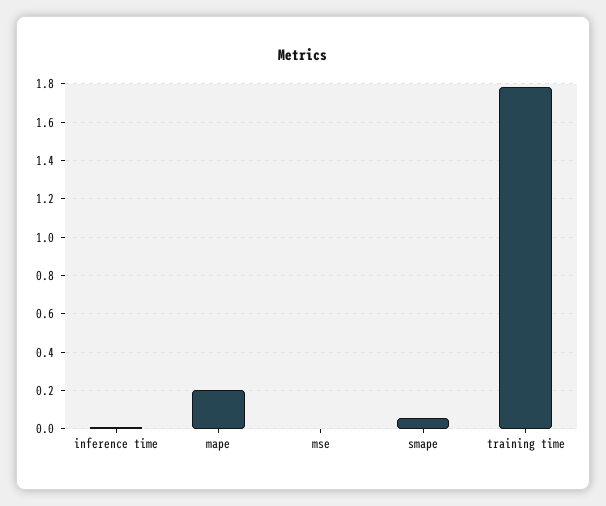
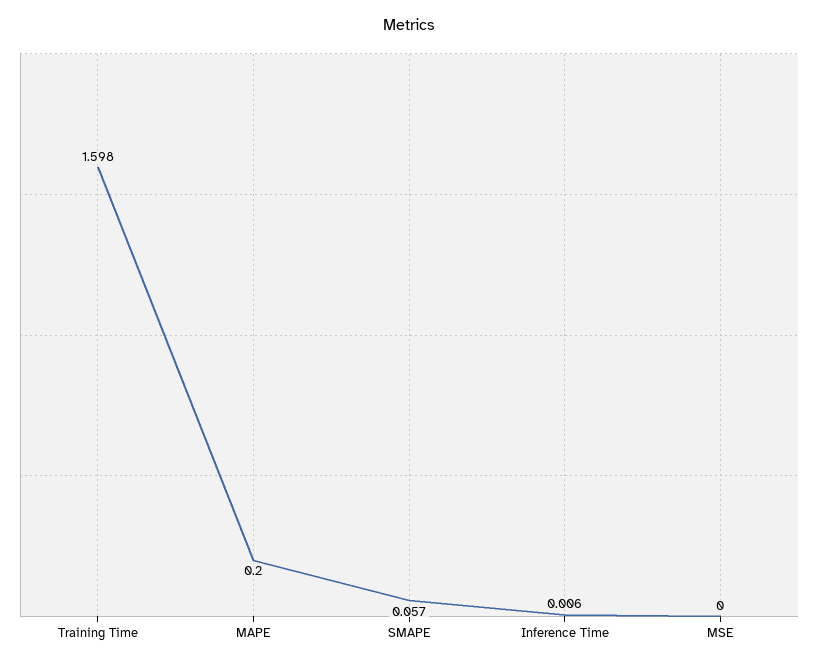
  {
    "inference time": 0.006,
    "mape": 0.2,
    "mse": 0,
    "smape": 0.057,
-   "training time": 1.8
+   "training time": 1.598
  }

